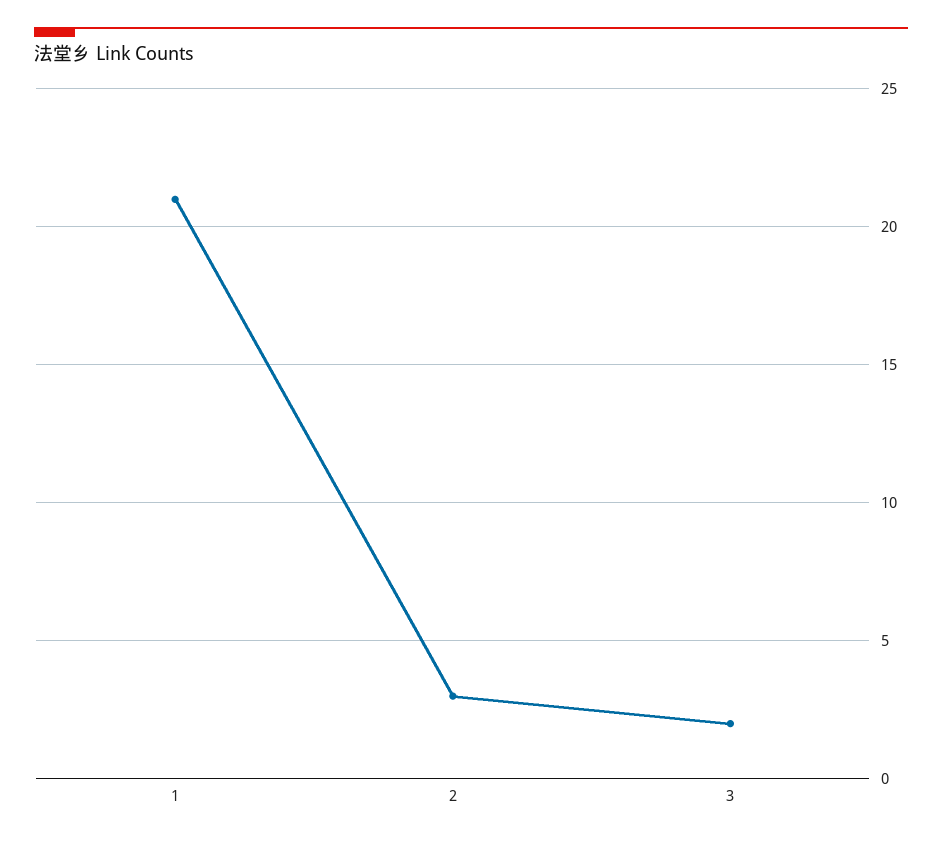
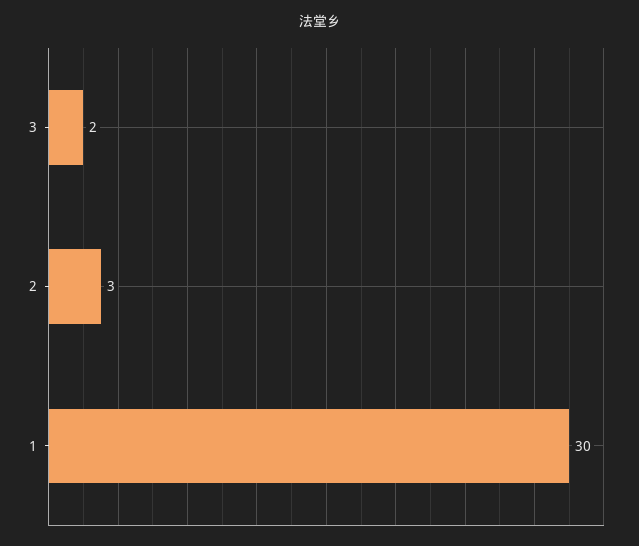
  {
-   "1": 21,
+   "1": 30,
    "2": 3,
    "3": 2
  }

